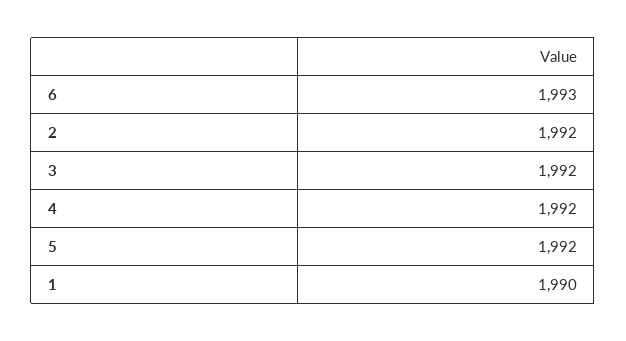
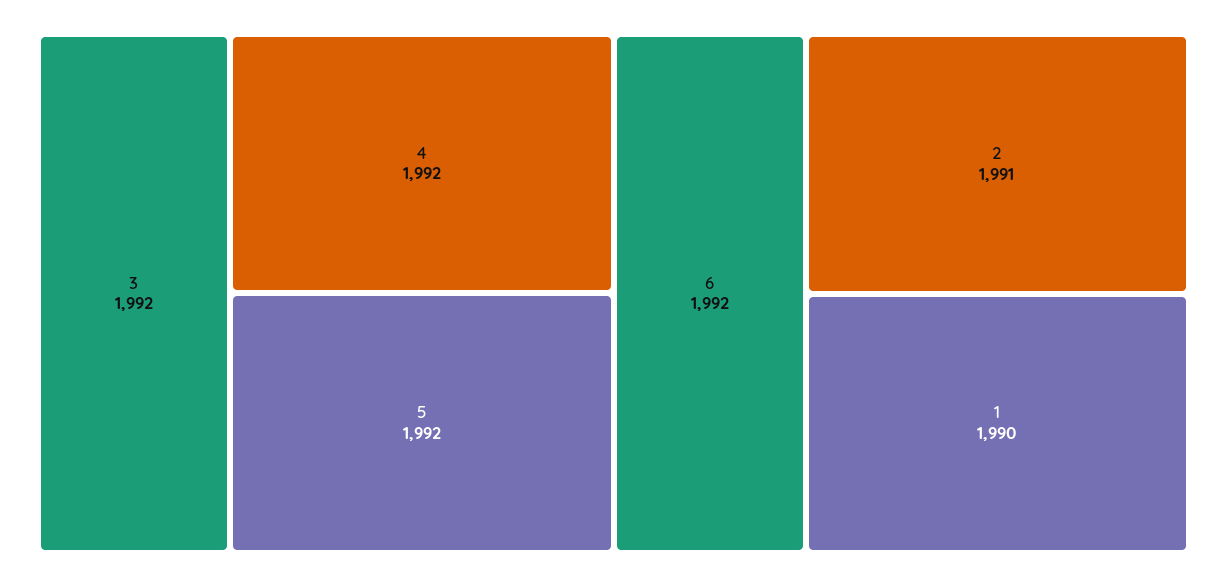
  {
-   "6": 1993,
+   "6": 1992,
-   "2": 1992,
+   "2": 1991,
    "3": 1992,
    "4": 1992,
    "5": 1992,
    "1": 1990
  }

